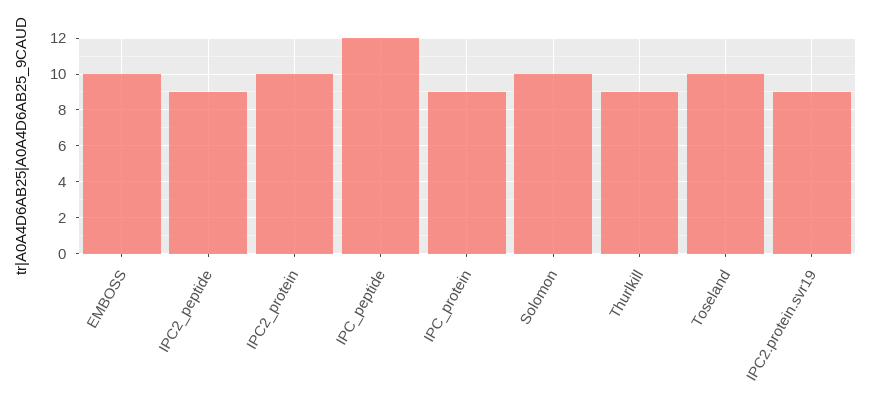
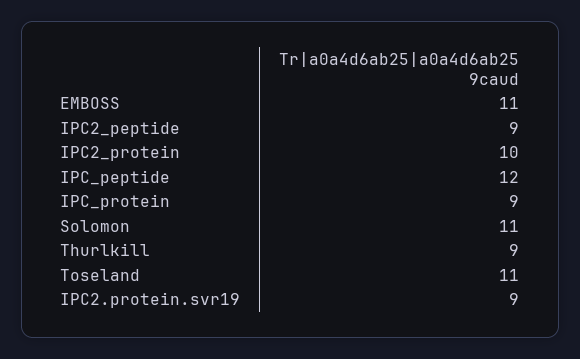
  {
-   "EMBOSS": 10,
+   "EMBOSS": 11,
    "IPC2_peptide": 9,
    "IPC2_protein": 10,
    "IPC_peptide": 12,
    "IPC_protein": 9,
-   "Solomon": 10,
+   "Solomon": 11,
    "Thurlkill": 9,
-   "Toseland": 10,
+   "Toseland": 11,
    "IPC2.protein.svr19": 9
  }

